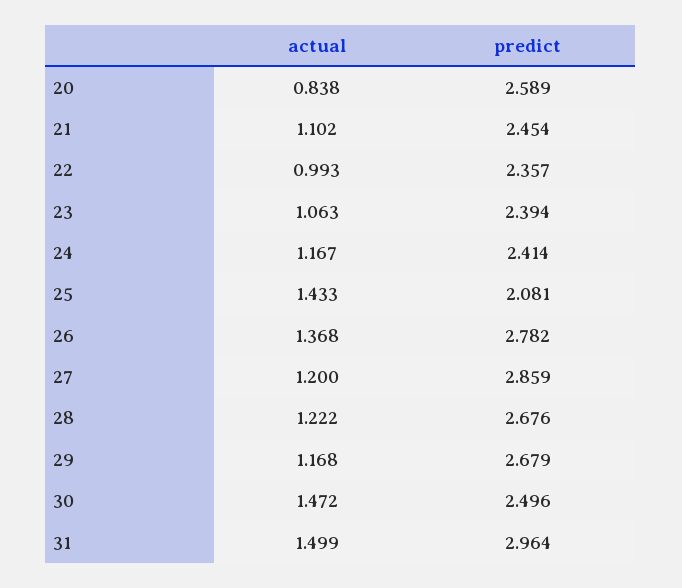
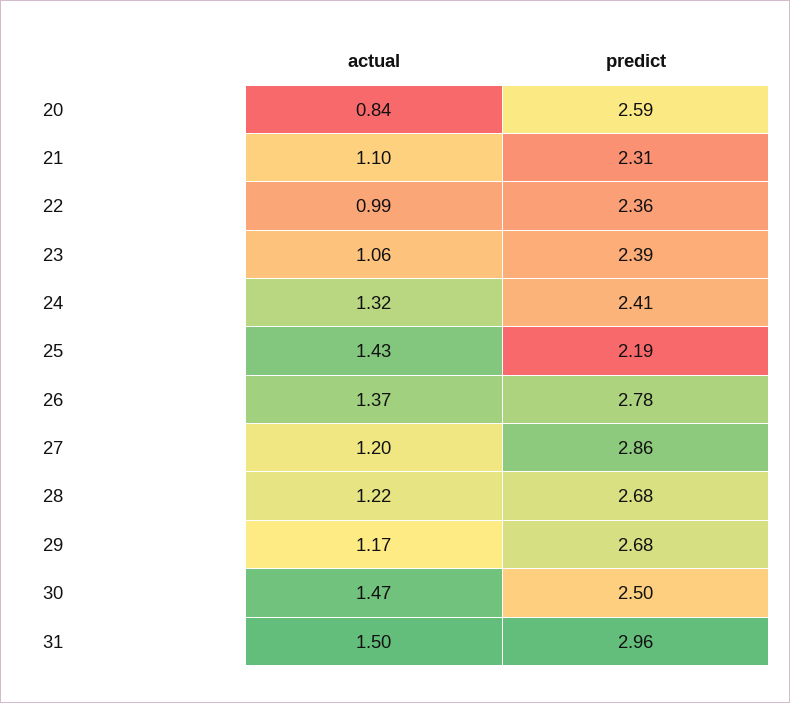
  {
    "actual": {
      "20": 0.838,
      "21": 1.102,
      "22": 0.993,
      "23": 1.063,
-     "24": 1.167,
+     "24": 1.32,
      "25": 1.433,
      "26": 1.368,
      "27": 1.2,
      "28": 1.222,
      "29": 1.168,
      "30": 1.472,
      "31": 1.499
    },
    "predict": {
      "20": 2.589,
-     "21": 2.454,
+     "21": 2.31,
      "22": 2.357,
      "23": 2.394,
      "24": 2.414,
-     "25": 2.081,
+     "25": 2.19,
      "26": 2.782,
      "27": 2.859,
      "28": 2.676,
      "29": 2.679,
      "30": 2.496,
      "31": 2.964
    }
  }

